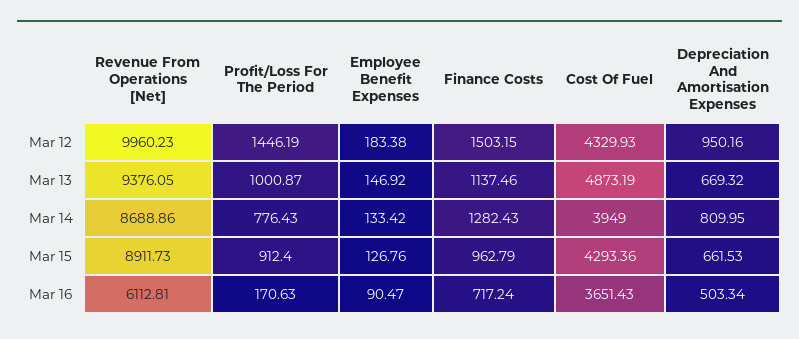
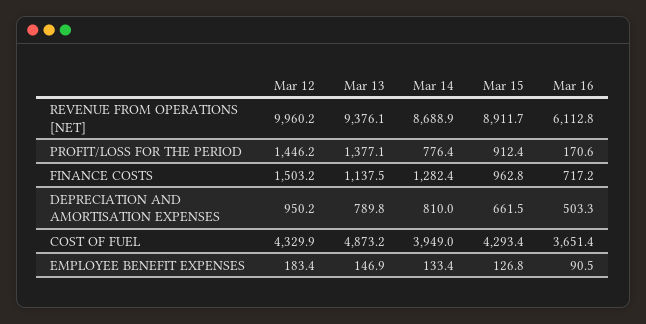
  {
    "Revenue From Operations [Net]": {
      "Mar 12": 9960.23,
      "Mar 13": 9376.05,
      "Mar 14": 8688.86,
      "Mar 15": 8911.73,
      "Mar 16": 6112.81
    },
    "Profit/Loss For The Period": {
      "Mar 12": 1446.19,
-     "Mar 13": 1000.87,
+     "Mar 13": 1377.1,
      "Mar 14": 776.43,
      "Mar 15": 912.4,
      "Mar 16": 170.63
    },
    "Employee Benefit Expenses": {
      "Mar 12": 183.38,
      "Mar 13": 146.92,
      "Mar 14": 133.42,
      "Mar 15": 126.76,
      "Mar 16": 90.47
    },
    "Finance Costs": {
      "Mar 12": 1503.15,
      "Mar 13": 1137.46,
      "Mar 14": 1282.43,
      "Mar 15": 962.79,
      "Mar 16": 717.24
    },
    "Cost Of Fuel": {
      "Mar 12": 4329.93,
      "Mar 13": 4873.19,
      "Mar 14": 3949,
      "Mar 15": 4293.36,
      "Mar 16": 3651.43
    },
    "Depreciation And Amortisation Expenses": {
      "Mar 12": 950.16,
-     "Mar 13": 669.32,
+     "Mar 13": 789.8,
      "Mar 14": 809.95,
      "Mar 15": 661.53,
      "Mar 16": 503.34
    }
  }

